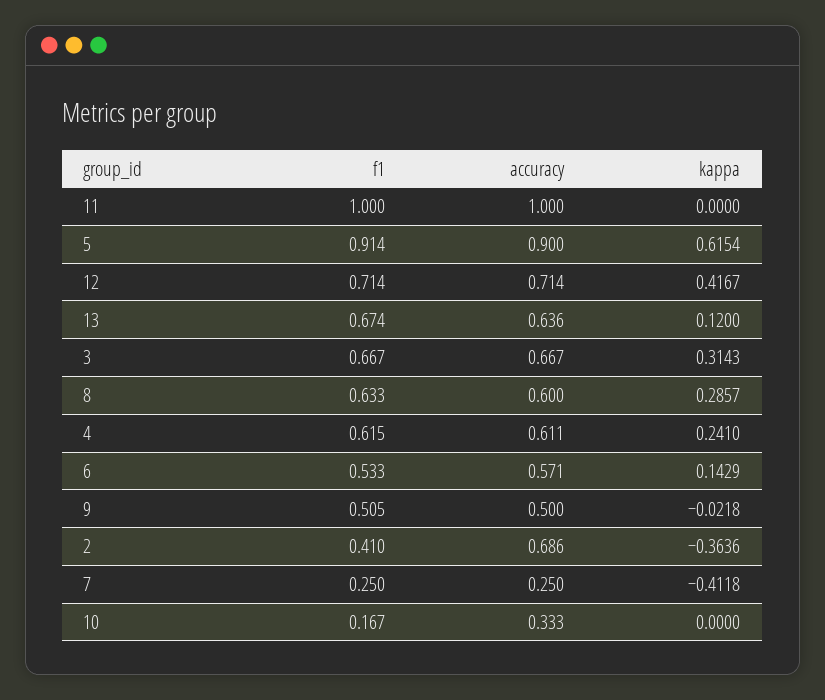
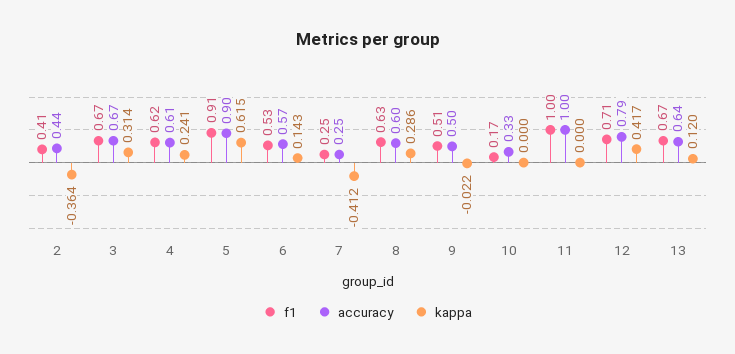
  {
    "f1": {
      "11": 1,
      "5": 0.914,
      "12": 0.714,
      "13": 0.674,
      "3": 0.667,
      "8": 0.633,
      "4": 0.615,
      "6": 0.533,
      "9": 0.505,
      "2": 0.41,
      "7": 0.25,
      "10": 0.167
    },
    "accuracy": {
      "11": 1,
      "5": 0.9,
-     "12": 0.714,
+     "12": 0.79,
      "13": 0.636,
      "3": 0.667,
      "8": 0.6,
      "4": 0.611,
      "6": 0.571,
      "9": 0.5,
-     "2": 0.686,
+     "2": 0.44,
      "7": 0.25,
      "10": 0.333
    },
    "kappa": {
      "11": 0,
      "5": 0.6154,
      "12": 0.4167,
      "13": 0.12,
      "3": 0.3143,
      "8": 0.2857,
      "4": 0.241,
      "6": 0.1429,
      "9": -0.0218,
      "2": -0.3636,
      "7": -0.4118,
      "10": 0
    }
  }

